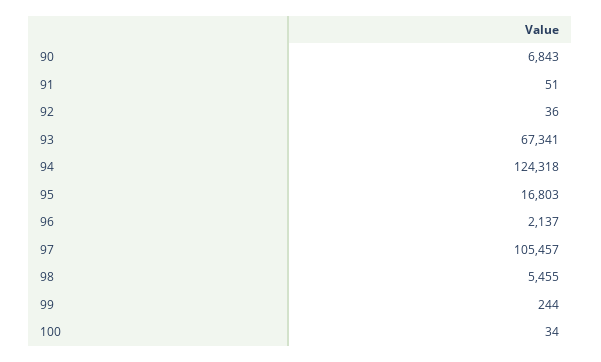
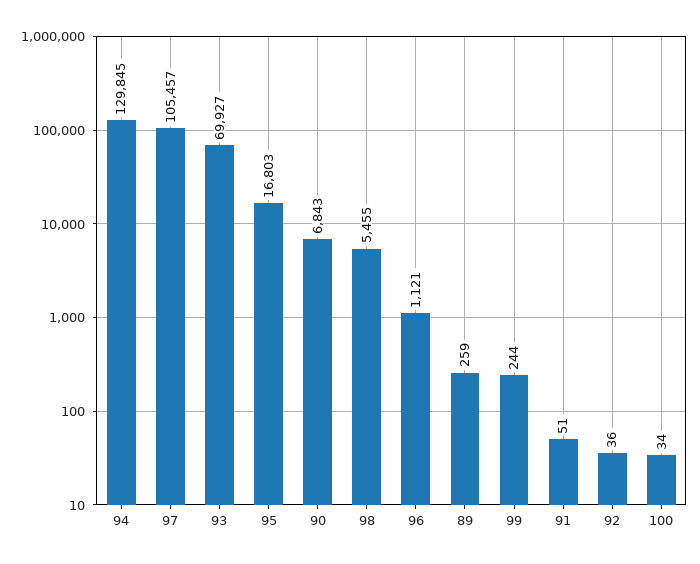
  {
    "90": 6843,
    "91": 51,
    "92": 36,
-   "93": 67341,
+   "93": 69927,
-   "94": 124318,
+   "94": 129845,
    "95": 16803,
-   "96": 2137,
+   "96": 1121,
    "97": 105457,
    "98": 5455,
    "99": 244,
-   "100": 34
+   "100": 34,
+   "89": 259
  }

